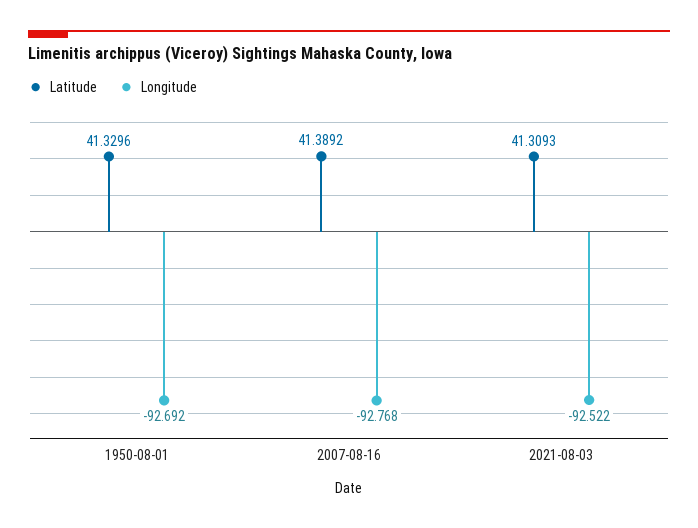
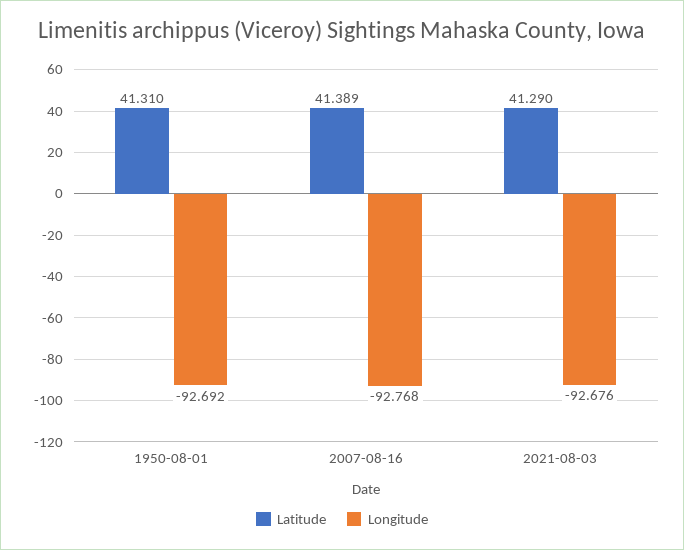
  {
    "Latitude": {
-     "1950-08-01": 41.3296,
+     "1950-08-01": 41.31,
      "2007-08-16": 41.3892,
-     "2021-08-03": 41.3093
+     "2021-08-03": 41.29
    },
    "Longitude": {
      "1950-08-01": -92.692,
      "2007-08-16": -92.768,
-     "2021-08-03": -92.522
+     "2021-08-03": -92.676
    }
  }

